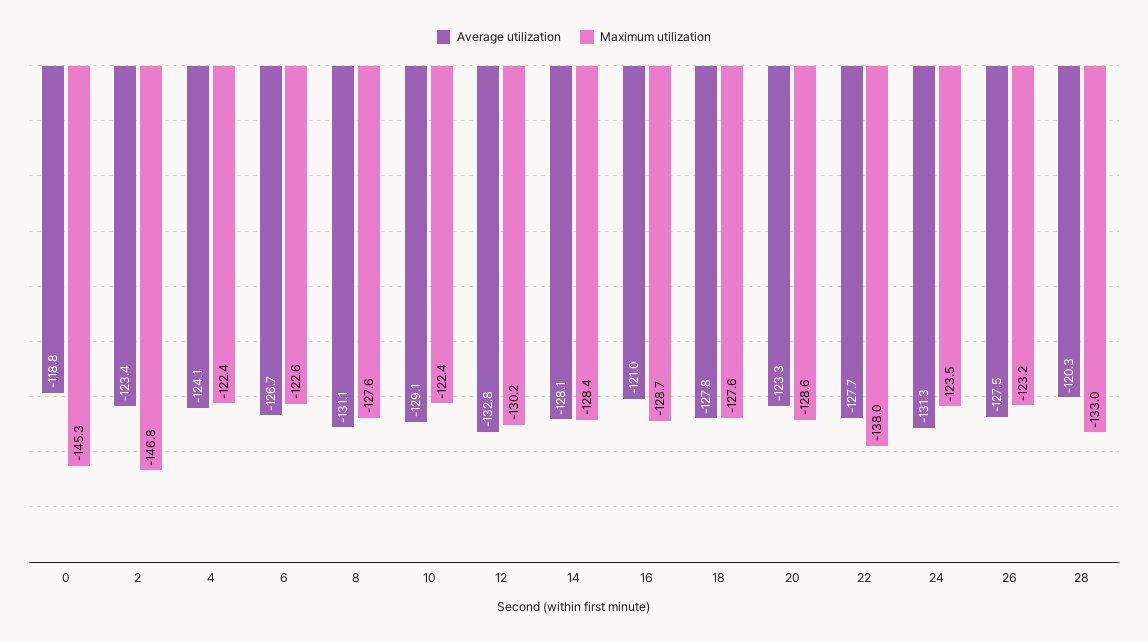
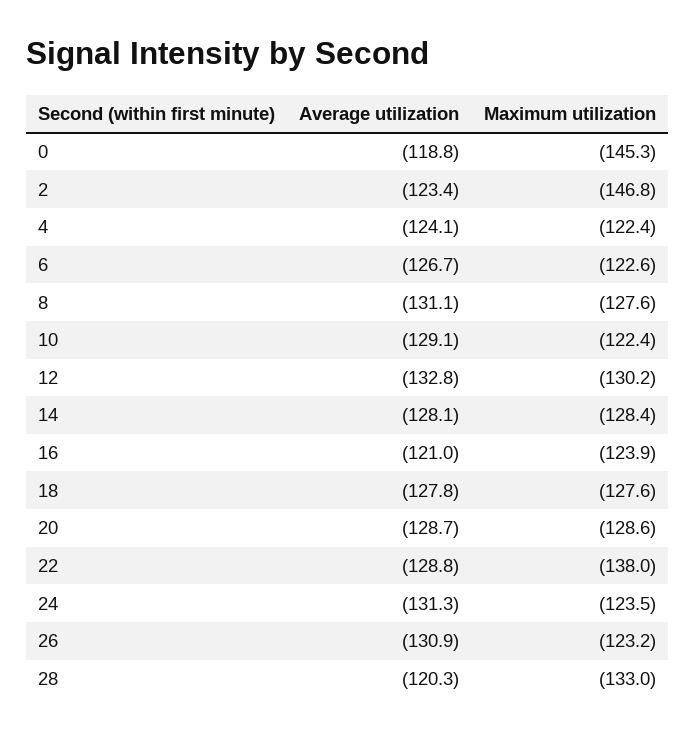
  {
    "Average utilization": {
      "0": -118.8,
      "2": -123.4,
      "4": -124.1,
      "6": -126.7,
      "8": -131.1,
      "10": -129.1,
      "12": -132.8,
      "14": -128.1,
      "16": -121,
      "18": -127.8,
-     "20": -123.3,
+     "20": -128.7,
-     "22": -127.7,
+     "22": -128.8,
      "24": -131.3,
-     "26": -127.5,
+     "26": -130.9,
      "28": -120.3
    },
    "Maximum utilization": {
      "0": -145.3,
      "2": -146.8,
      "4": -122.4,
      "6": -122.6,
      "8": -127.6,
      "10": -122.4,
      "12": -130.2,
      "14": -128.4,
-     "16": -128.7,
+     "16": -123.9,
      "18": -127.6,
      "20": -128.6,
      "22": -138,
      "24": -123.5,
      "26": -123.2,
      "28": -133
    }
  }

